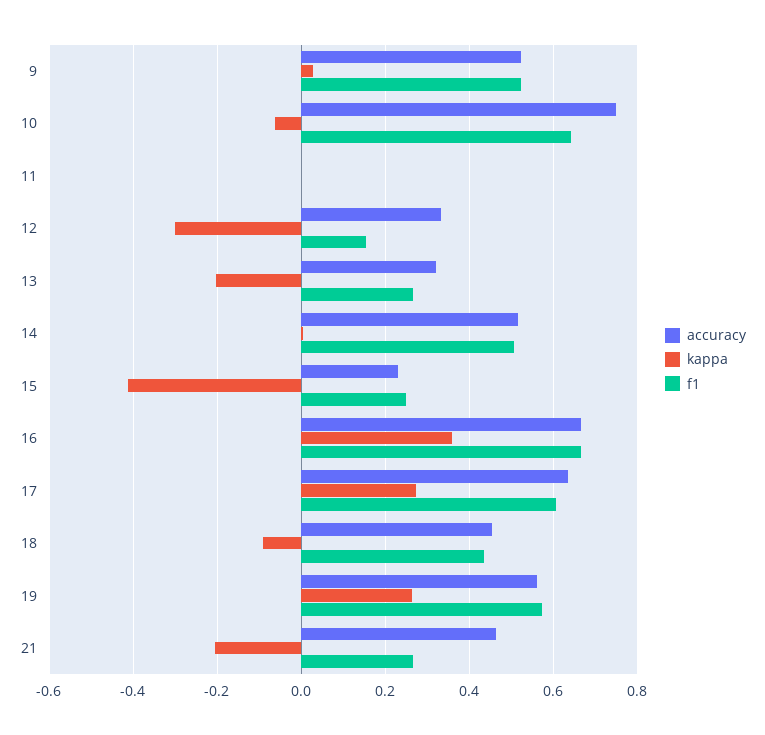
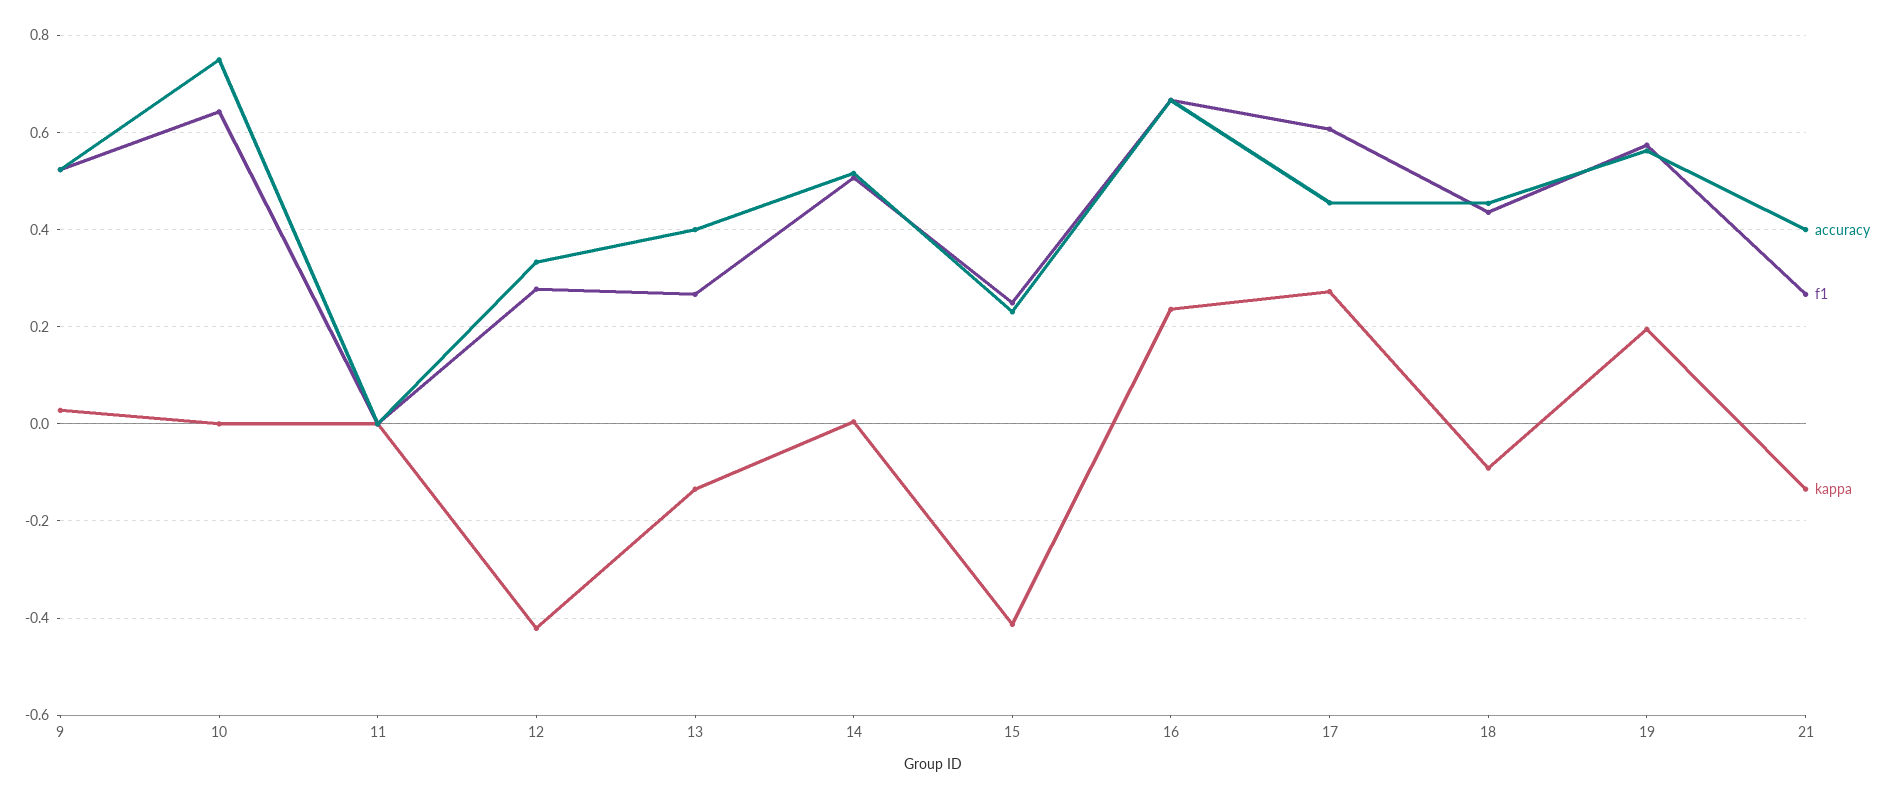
  {
    "accuracy": {
      "9": 0.52,
      "10": 0.76,
      "11": 0,
      "12": 0.34,
-     "13": 0.32,
+     "13": 0.4,
      "14": 0.52,
      "15": 0.24,
      "16": 0.66,
-     "17": 0.64,
+     "17": 0.46,
      "18": 0.46,
      "19": 0.56,
-     "21": 0.46
+     "21": 0.4
    },
    "kappa": {
      "9": 0.02,
-     "10": -0.06,
+     "10": 0,
      "11": 0,
-     "12": -0.3,
+     "12": -0.42,
-     "13": -0.2,
+     "13": -0.14,
      "14": 0,
      "15": -0.42,
-     "16": 0.36,
+     "16": 0.24,
      "17": 0.28,
      "18": -0.1,
-     "19": 0.26,
+     "19": 0.2,
-     "21": -0.2
+     "21": -0.14
    },
    "f1": {
      "9": 0.52,
      "10": 0.64,
      "11": 0,
-     "12": 0.16,
+     "12": 0.28,
      "13": 0.26,
      "14": 0.5,
      "15": 0.24,
      "16": 0.66,
      "17": 0.6,
      "18": 0.44,
      "19": 0.58,
      "21": 0.26
    }
  }

